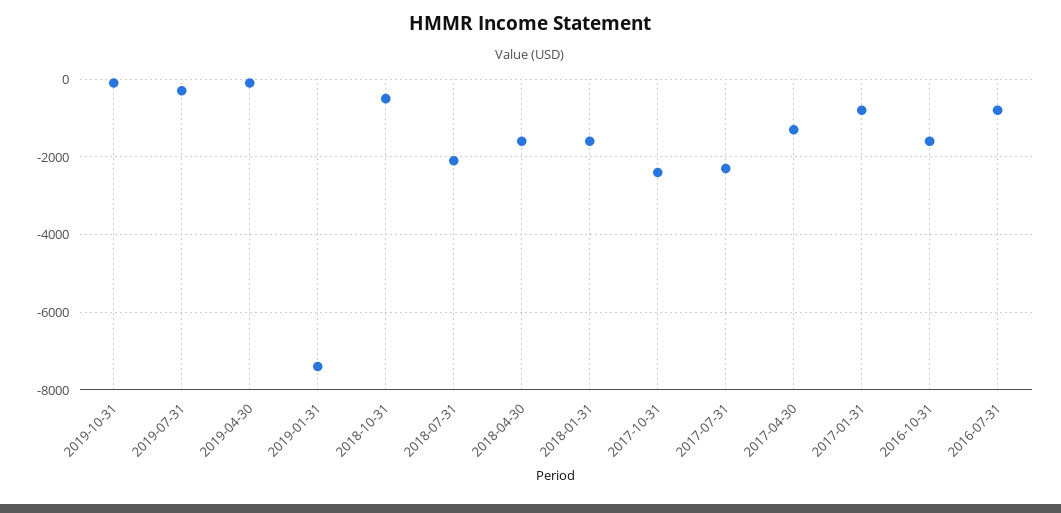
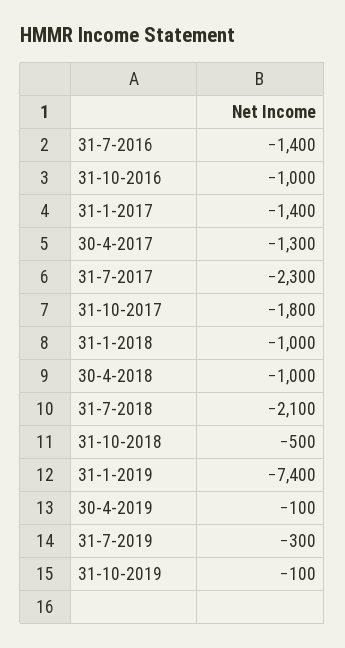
  {
    "2019-10-31": -100,
    "2019-07-31": -300,
    "2019-04-30": -100,
    "2019-01-31": -7400,
    "2018-10-31": -500,
    "2018-07-31": -2100,
-   "2018-04-30": -1600,
+   "2018-04-30": -1000,
-   "2018-01-31": -1600,
+   "2018-01-31": -1000,
-   "2017-10-31": -2400,
+   "2017-10-31": -1800,
    "2017-07-31": -2300,
    "2017-04-30": -1300,
-   "2017-01-31": -800,
+   "2017-01-31": -1400,
-   "2016-10-31": -1600,
+   "2016-10-31": -1000,
-   "2016-07-31": -800
+   "2016-07-31": -1400
  }

